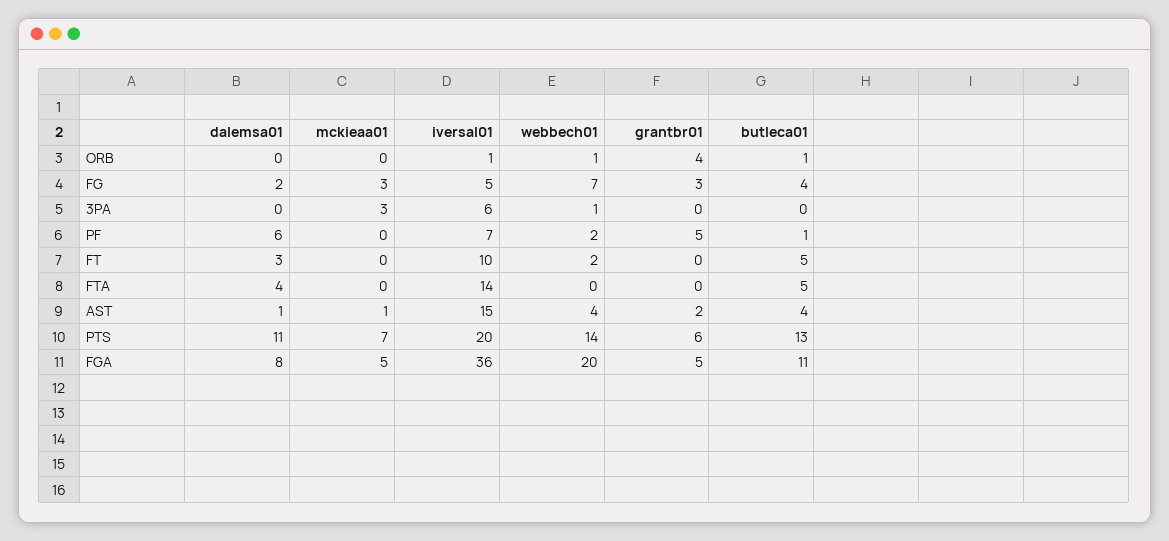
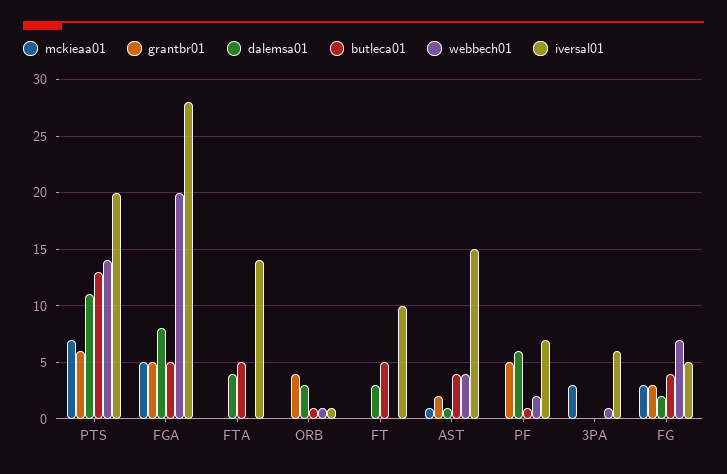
  {
    "dalemsa01": {
-     "ORB": 0,
+     "ORB": 3,
      "FG": 2,
      "3PA": 0,
      "PF": 6,
      "FT": 3,
      "FTA": 4,
      "AST": 1,
      "PTS": 11,
      "FGA": 8
    },
    "mckieaa01": {
      "ORB": 0,
      "FG": 3,
      "3PA": 3,
      "PF": 0,
      "FT": 0,
      "FTA": 0,
      "AST": 1,
      "PTS": 7,
      "FGA": 5
    },
    "iversal01": {
      "ORB": 1,
      "FG": 5,
      "3PA": 6,
      "PF": 7,
      "FT": 10,
      "FTA": 14,
      "AST": 15,
      "PTS": 20,
-     "FGA": 36
+     "FGA": 28
    },
    "webbech01": {
      "ORB": 1,
      "FG": 7,
      "3PA": 1,
      "PF": 2,
-     "FT": 2,
+     "FT": 0,
      "FTA": 0,
      "AST": 4,
      "PTS": 14,
      "FGA": 20
    },
    "grantbr01": {
      "ORB": 4,
      "FG": 3,
      "3PA": 0,
      "PF": 5,
      "FT": 0,
      "FTA": 0,
      "AST": 2,
      "PTS": 6,
      "FGA": 5
    },
    "butleca01": {
      "ORB": 1,
      "FG": 4,
      "3PA": 0,
      "PF": 1,
      "FT": 5,
      "FTA": 5,
      "AST": 4,
      "PTS": 13,
-     "FGA": 11
+     "FGA": 5
    }
  }

